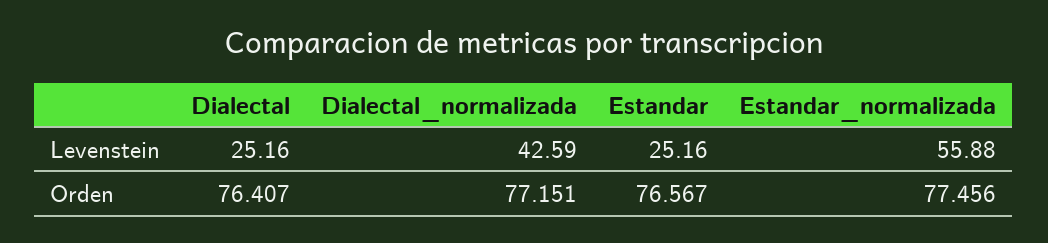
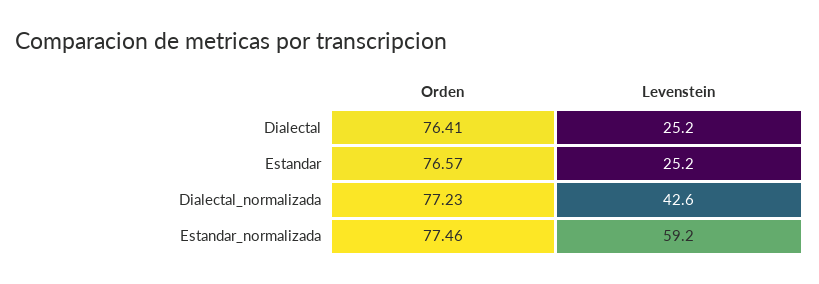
  {
    "Dialectal": {
      "Levenstein": 25.16,
      "Orden": 76.407
    },
    "Dialectal_normalizada": {
      "Levenstein": 42.59,
-     "Orden": 77.151
+     "Orden": 77.23
    },
    "Estandar": {
      "Levenstein": 25.16,
      "Orden": 76.567
    },
    "Estandar_normalizada": {
-     "Levenstein": 55.88,
+     "Levenstein": 59.2,
      "Orden": 77.456
    }
  }

